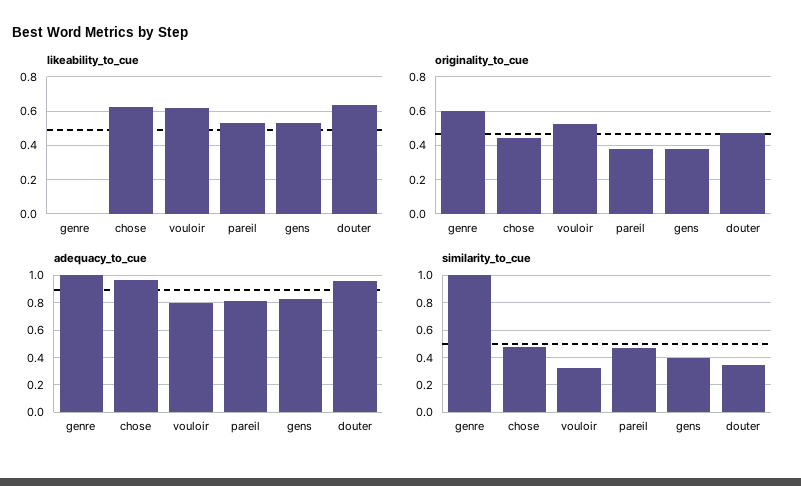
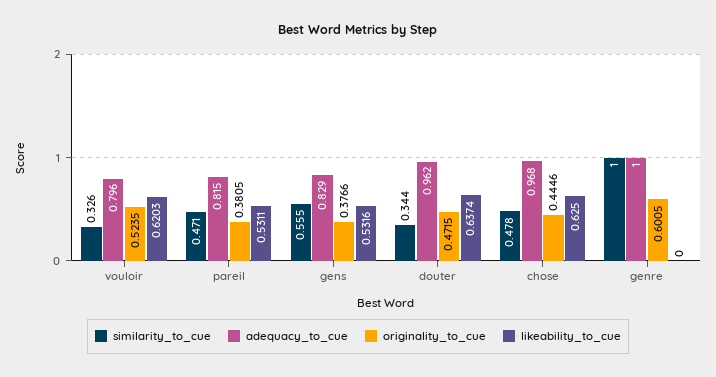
  {
    "likeability_to_cue": {
      "genre": 0,
      "chose": 0.625,
      "vouloir": 0.6203,
      "pareil": 0.5311,
      "gens": 0.5316,
      "douter": 0.6374
    },
    "originality_to_cue": {
      "genre": 0.6005,
      "chose": 0.4446,
      "vouloir": 0.5235,
      "pareil": 0.3805,
      "gens": 0.3766,
      "douter": 0.4715
    },
    "adequacy_to_cue": {
      "genre": 1,
      "chose": 0.968,
      "vouloir": 0.796,
      "pareil": 0.815,
      "gens": 0.829,
      "douter": 0.962
    },
    "similarity_to_cue": {
      "genre": 1,
      "chose": 0.478,
      "vouloir": 0.326,
      "pareil": 0.471,
-     "gens": 0.4,
+     "gens": 0.555,
      "douter": 0.344
    }
  }

